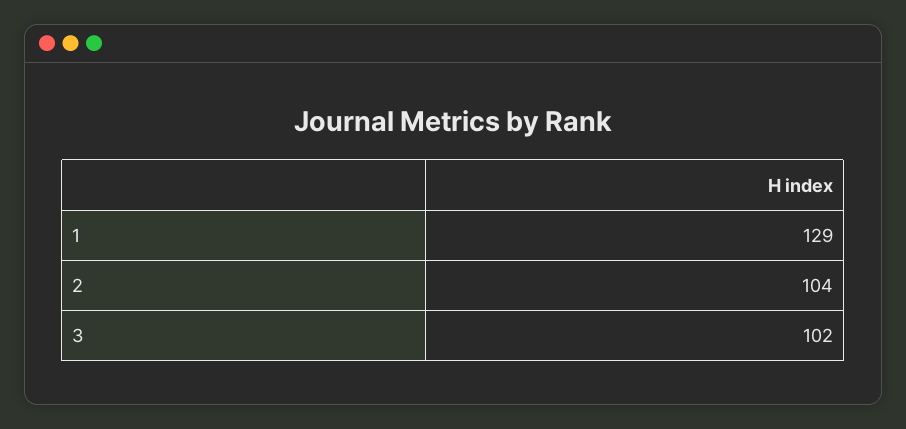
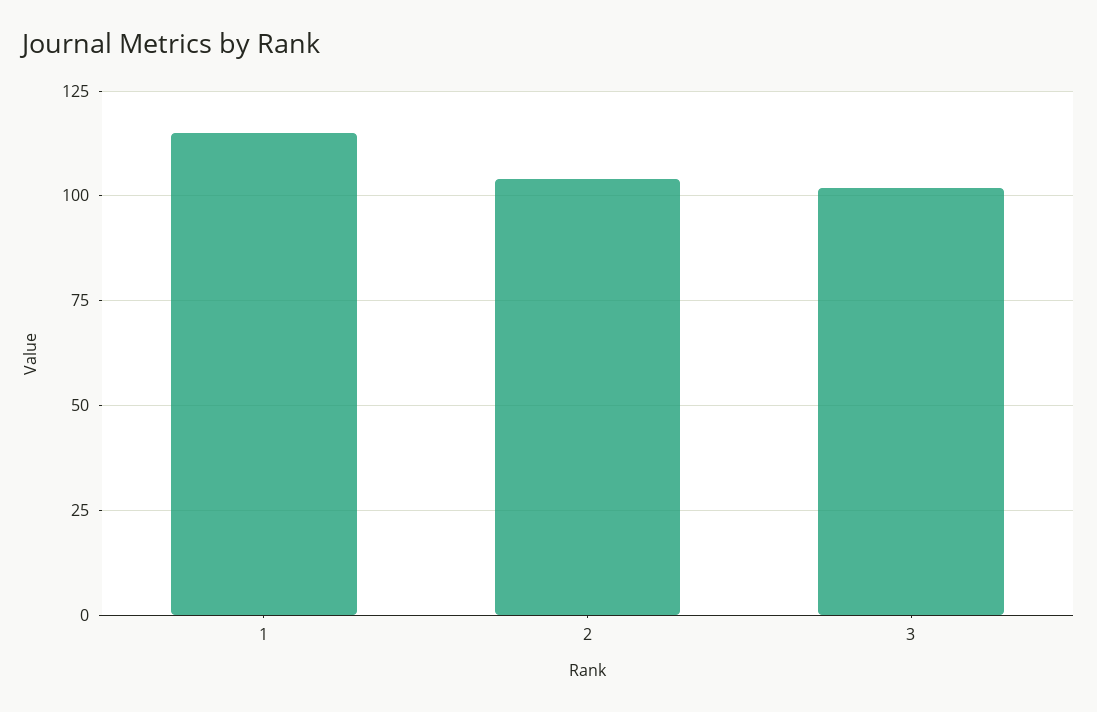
  {
-   "1": 129,
+   "1": 115,
    "2": 104,
    "3": 102
  }

